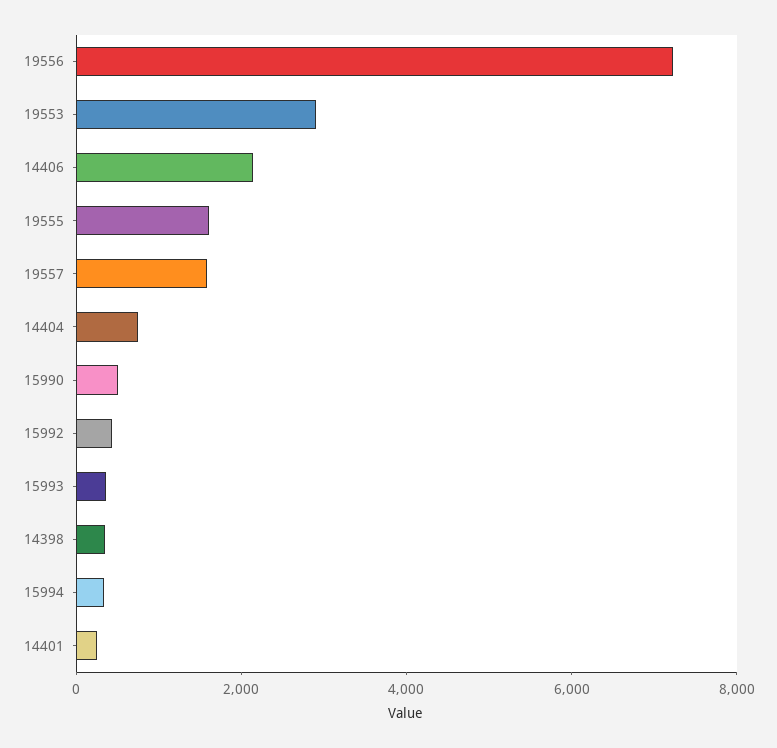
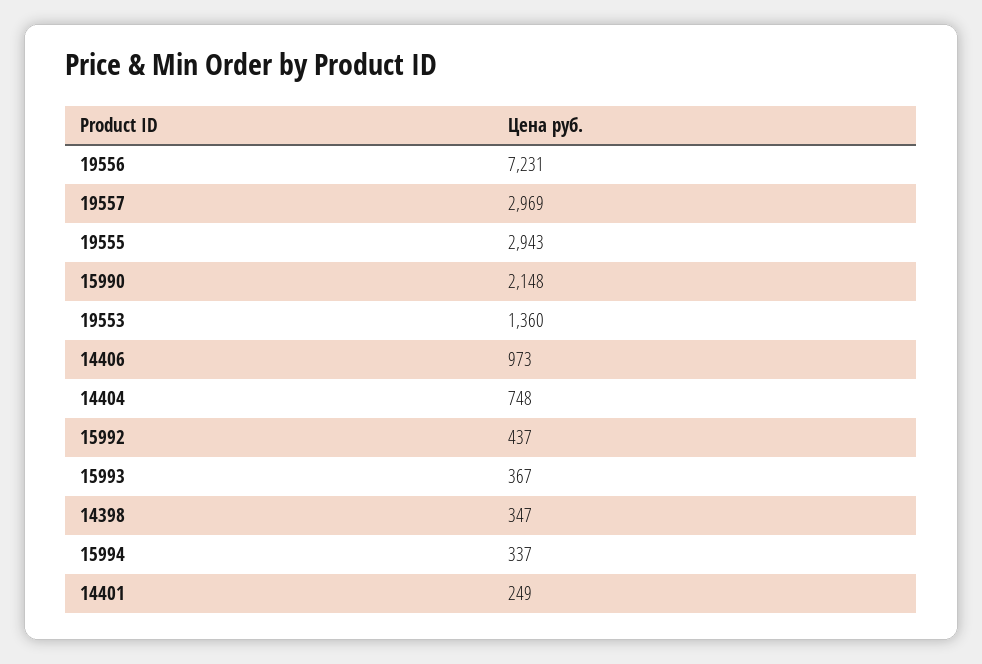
  {
    "19556": 7231,
-   "19553": 3000,
+   "19553": 1360,
-   "14406": 2000,
+   "14406": 973,
-   "19555": 1500,
+   "19555": 2943,
-   "19557": 1500,
+   "19557": 2969,
    "14404": 748,
-   "15990": 500,
+   "15990": 2148,
    "15992": 437,
    "15993": 367,
    "14398": 347,
    "15994": 337,
    "14401": 249
  }

